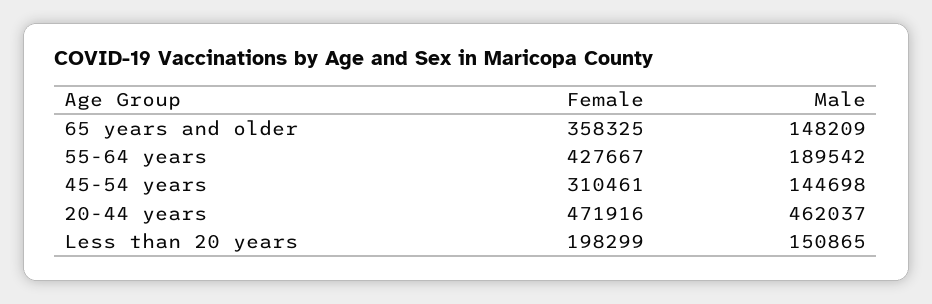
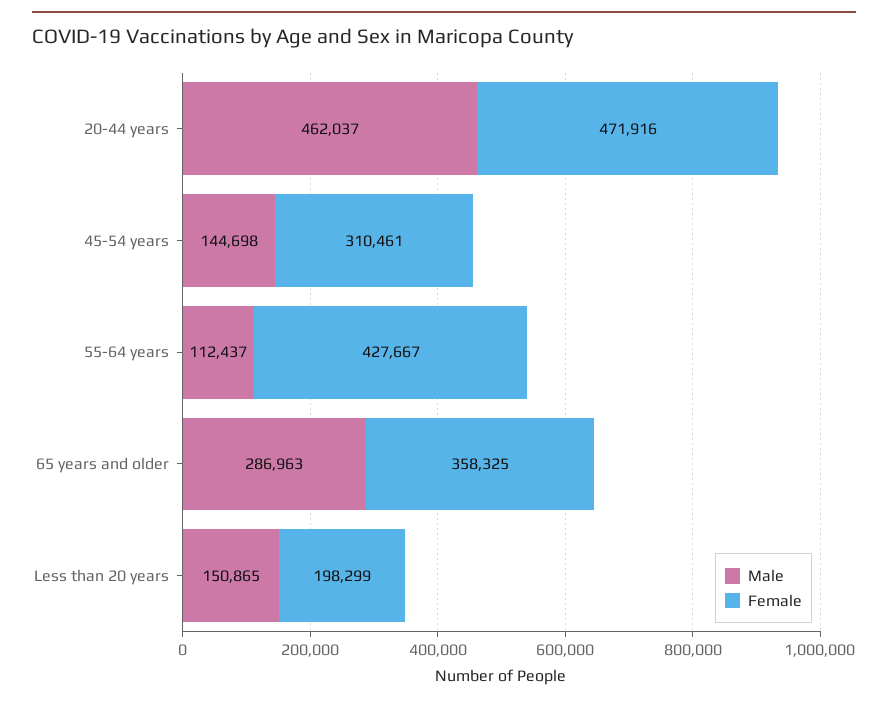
  {
    "Female": {
      "65 years and older": 358325,
      "55-64 years": 427667,
      "45-54 years": 310461,
      "20-44 years": 471916,
      "Less than 20 years": 198299
    },
    "Male": {
-     "65 years and older": 148209,
+     "65 years and older": 286963,
-     "55-64 years": 189542,
+     "55-64 years": 112437,
      "45-54 years": 144698,
      "20-44 years": 462037,
      "Less than 20 years": 150865
    }
  }

